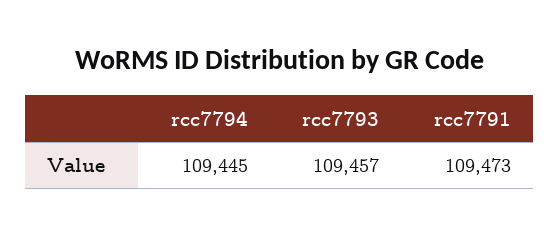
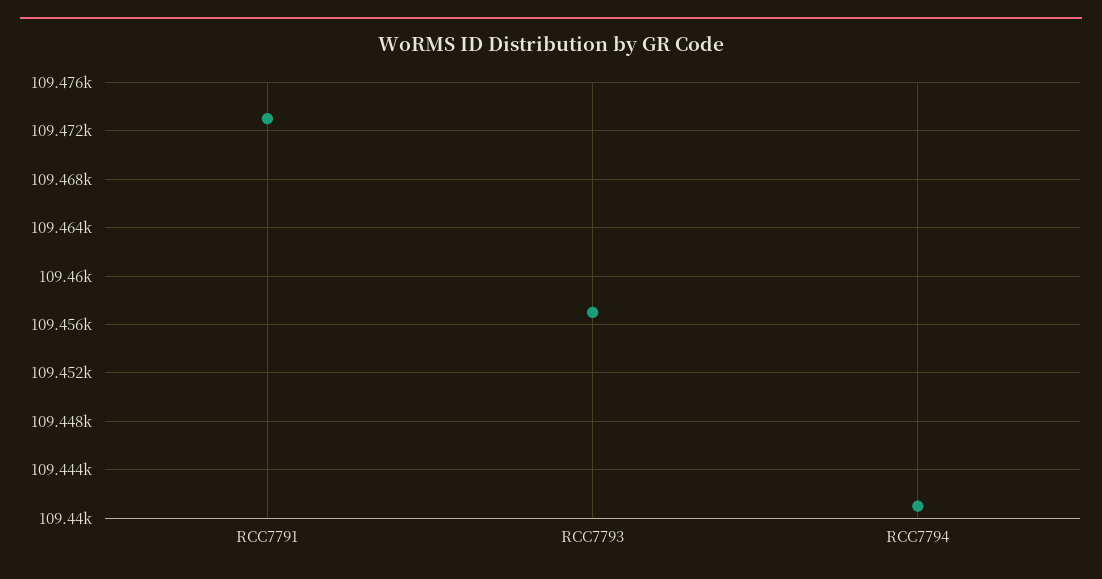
  {
-   "rcc7794": 109445,
+   "rcc7794": 109441,
    "rcc7793": 109457,
    "rcc7791": 109473
  }

